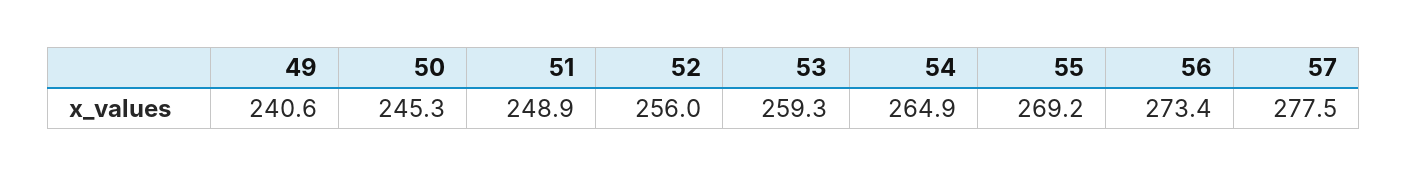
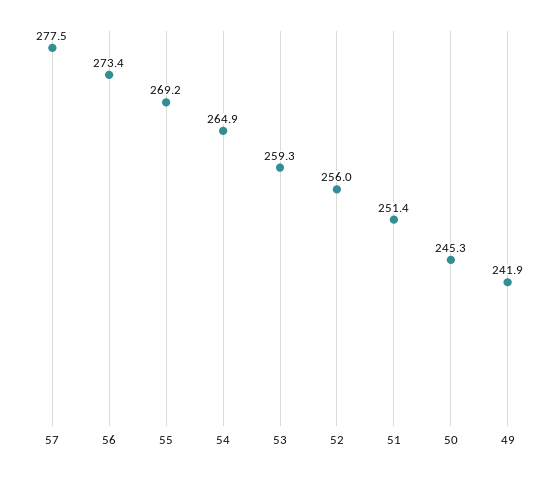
  {
-   "49": 240.6,
+   "49": 241.9,
    "50": 245.3,
-   "51": 248.9,
+   "51": 251.4,
    "52": 256,
    "53": 259.3,
    "54": 264.9,
    "55": 269.2,
    "56": 273.4,
    "57": 277.5
  }

